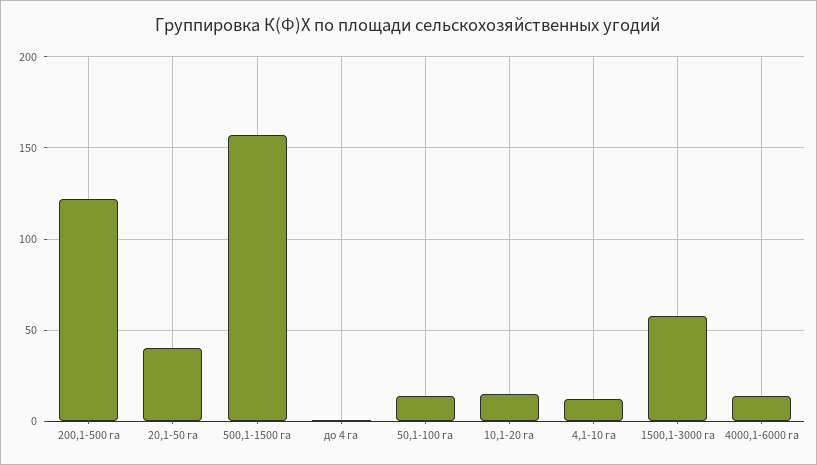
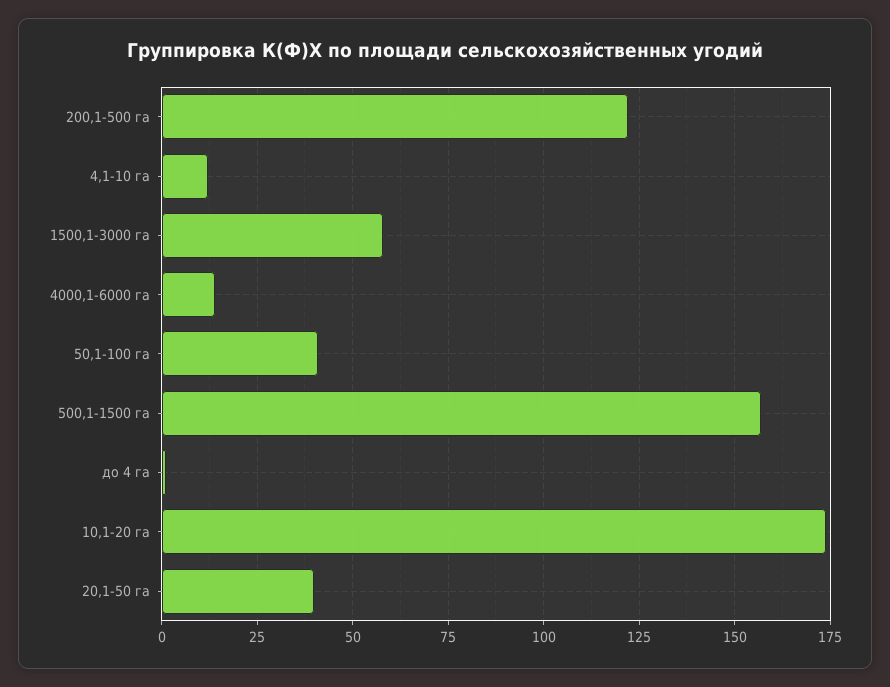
  {
    "200,1-500 га": 120,
    "20,1-50 га": 40,
    "500,1-1500 га": 155,
    "до 4 га": 0,
-   "50,1-100 га": 15,
+   "50,1-100 га": 40,
-   "10,1-20 га": 15,
+   "10,1-20 га": 175,
    "4,1-10 га": 10,
    "1500,1-3000 га": 60,
    "4000,1-6000 га": 15
  }

